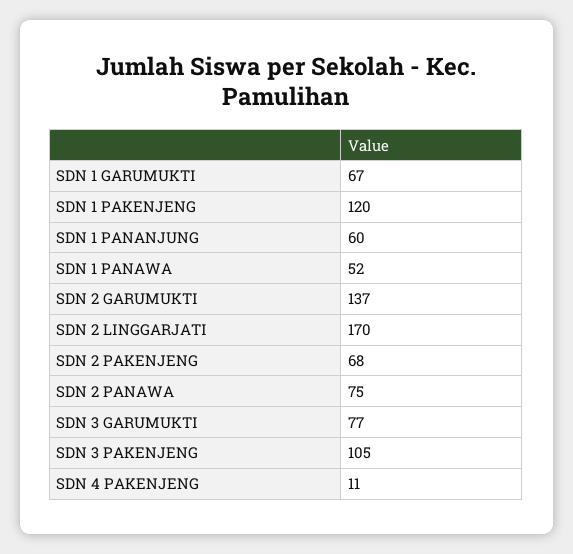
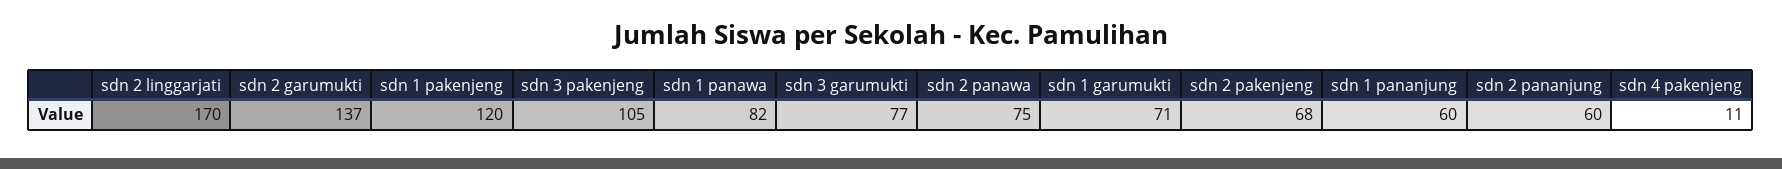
  {
-   "SDN 1 GARUMUKTI": 67,
+   "SDN 1 GARUMUKTI": 71,
    "SDN 1 PAKENJENG": 120,
    "SDN 1 PANANJUNG": 60,
-   "SDN 1 PANAWA": 52,
+   "SDN 1 PANAWA": 82,
    "SDN 2 GARUMUKTI": 137,
    "SDN 2 LINGGARJATI": 170,
    "SDN 2 PAKENJENG": 68,
    "SDN 2 PANAWA": 75,
    "SDN 3 GARUMUKTI": 77,
    "SDN 3 PAKENJENG": 105,
-   "SDN 4 PAKENJENG": 11
+   "SDN 4 PAKENJENG": 11,
+   "sdn 2 pananjung": 60
  }

